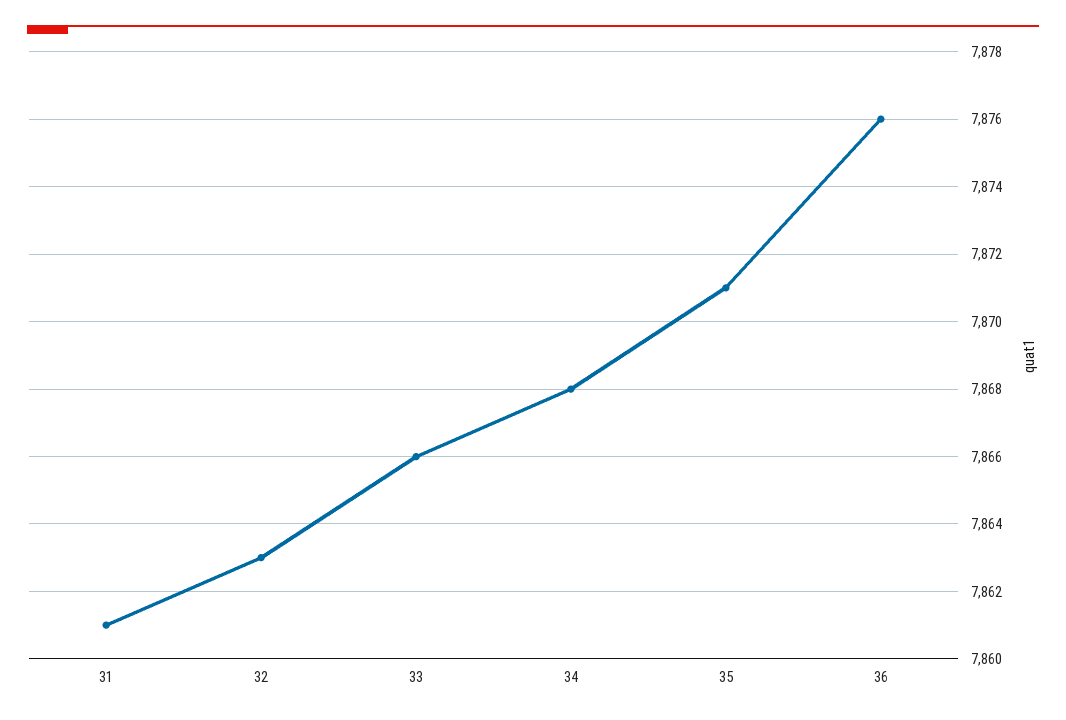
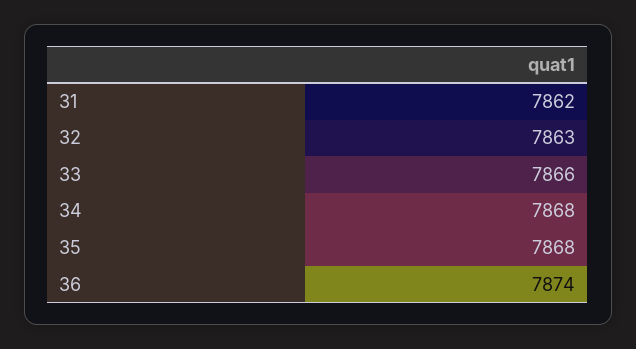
  {
-   "31": 7861,
+   "31": 7862,
    "32": 7863,
    "33": 7866,
    "34": 7868,
-   "35": 7871,
+   "35": 7868,
-   "36": 7876
+   "36": 7874
  }

